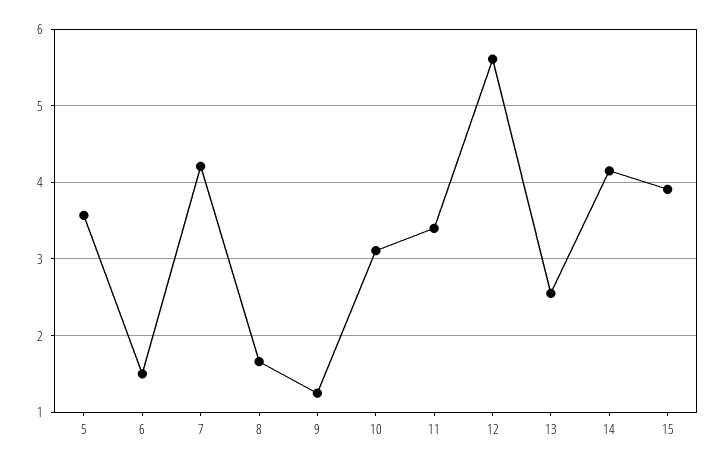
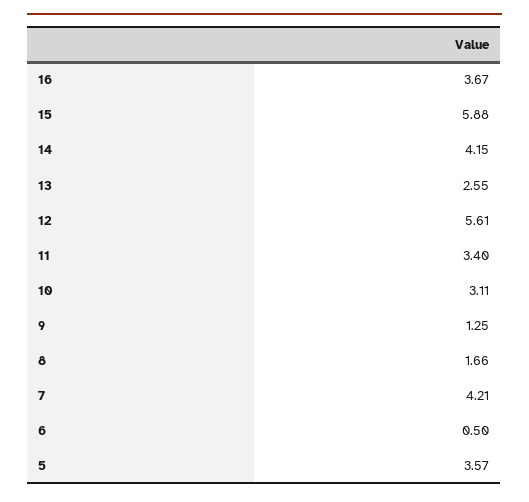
  {
    "5": 3.57,
-   "6": 1.5,
+   "6": 0.5,
    "7": 4.21,
    "8": 1.66,
    "9": 1.25,
    "10": 3.11,
    "11": 3.4,
    "12": 5.61,
    "13": 2.55,
    "14": 4.15,
-   "15": 3.9
+   "15": 5.88,
+   "16": 3.67
  }

